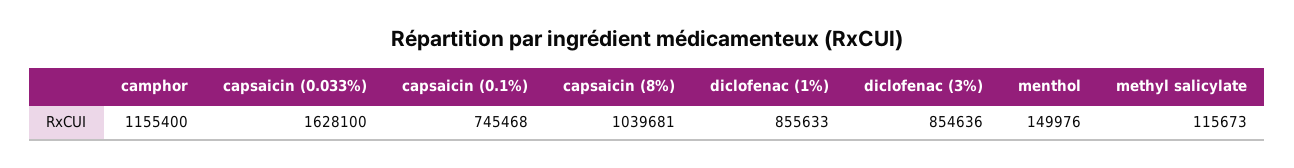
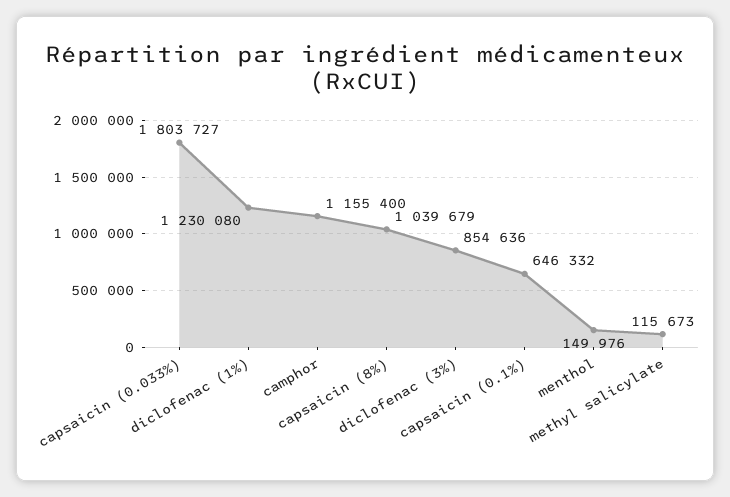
  {
    "camphor": 1155400,
-   "capsaicin (0.033%)": 1628100,
+   "capsaicin (0.033%)": 1803727,
-   "capsaicin (0.1%)": 745468,
+   "capsaicin (0.1%)": 646332,
-   "capsaicin (8%)": 1039681,
+   "capsaicin (8%)": 1039679,
-   "diclofenac (1%)": 855633,
+   "diclofenac (1%)": 1230080,
    "diclofenac (3%)": 854636,
    "menthol": 149976,
    "methyl salicylate": 115673
  }

